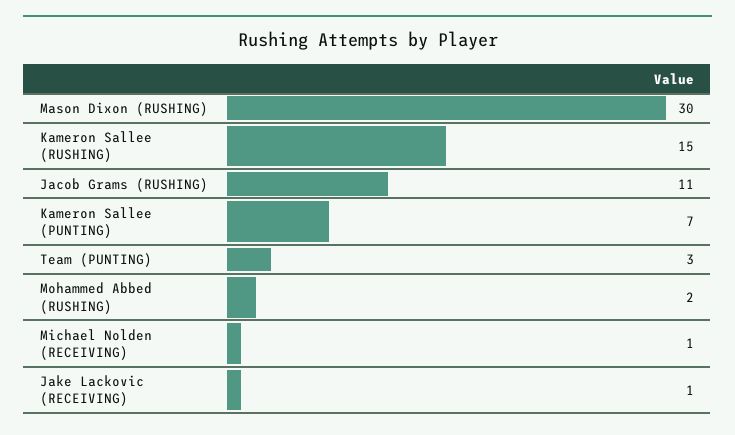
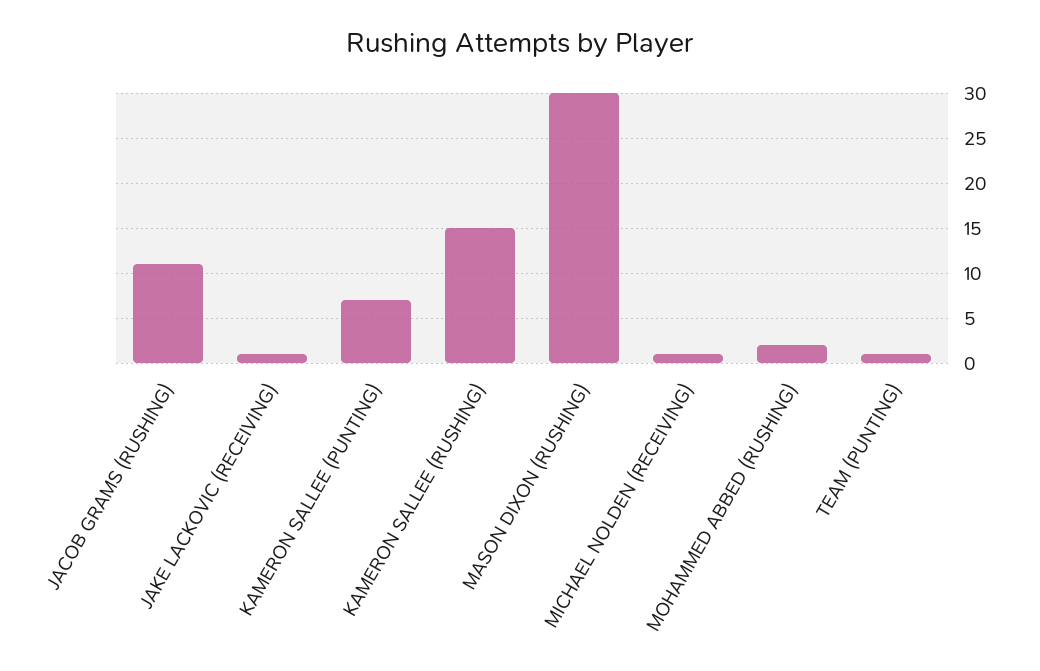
  {
    "Mason Dixon (RUSHING)": 30,
    "Kameron Sallee (RUSHING)": 15,
    "Jacob Grams (RUSHING)": 11,
    "Kameron Sallee (PUNTING)": 7,
-   "Team (PUNTING)": 3,
+   "Team (PUNTING)": 1,
    "Mohammed Abbed (RUSHING)": 2,
    "Michael Nolden (RECEIVING)": 1,
    "Jake Lackovic (RECEIVING)": 1
  }

